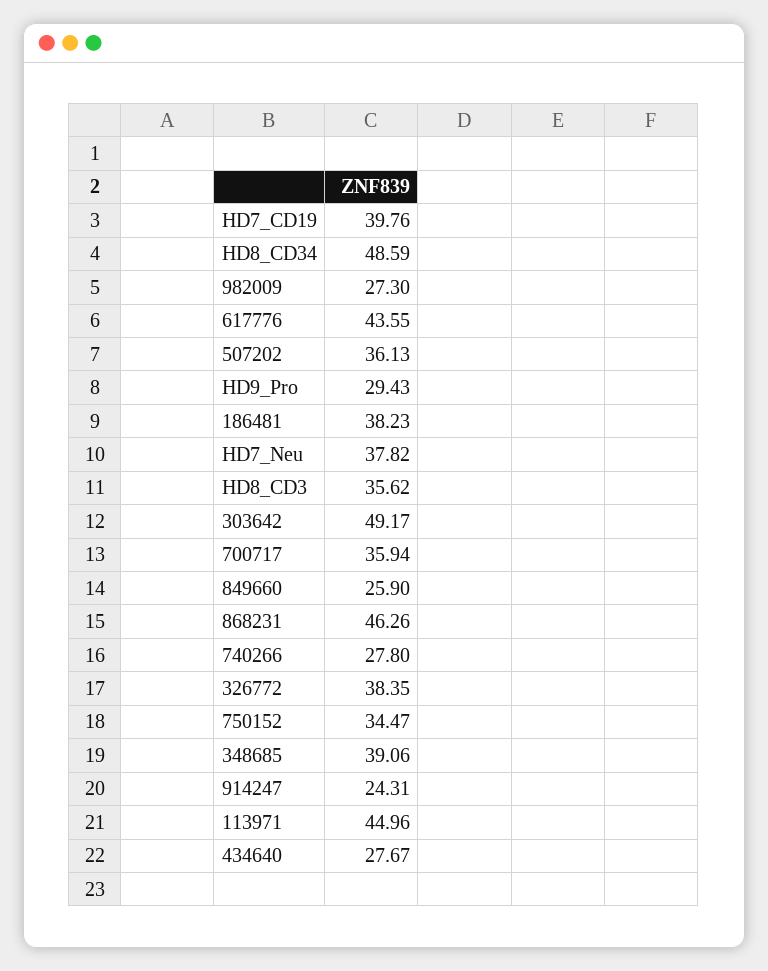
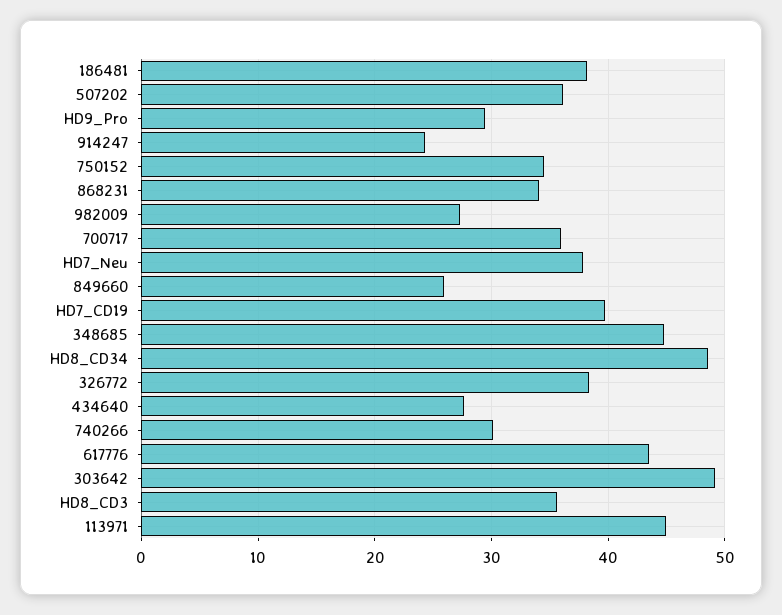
  {
    "HD7_CD19": 39.76,
    "HD8_CD34": 48.59,
    "982009": 27.3,
    "617776": 43.55,
    "507202": 36.13,
    "HD9_Pro": 29.43,
    "186481": 38.23,
    "HD7_Neu": 37.82,
    "HD8_CD3": 35.62,
    "303642": 49.17,
    "700717": 35.94,
    "849660": 25.9,
-   "868231": 46.26,
+   "868231": 34,
-   "740266": 27.8,
+   "740266": 30,
    "326772": 38.35,
    "750152": 34.47,
-   "348685": 39.06,
+   "348685": 45,
    "914247": 24.31,
    "113971": 44.96,
    "434640": 27.67
  }

